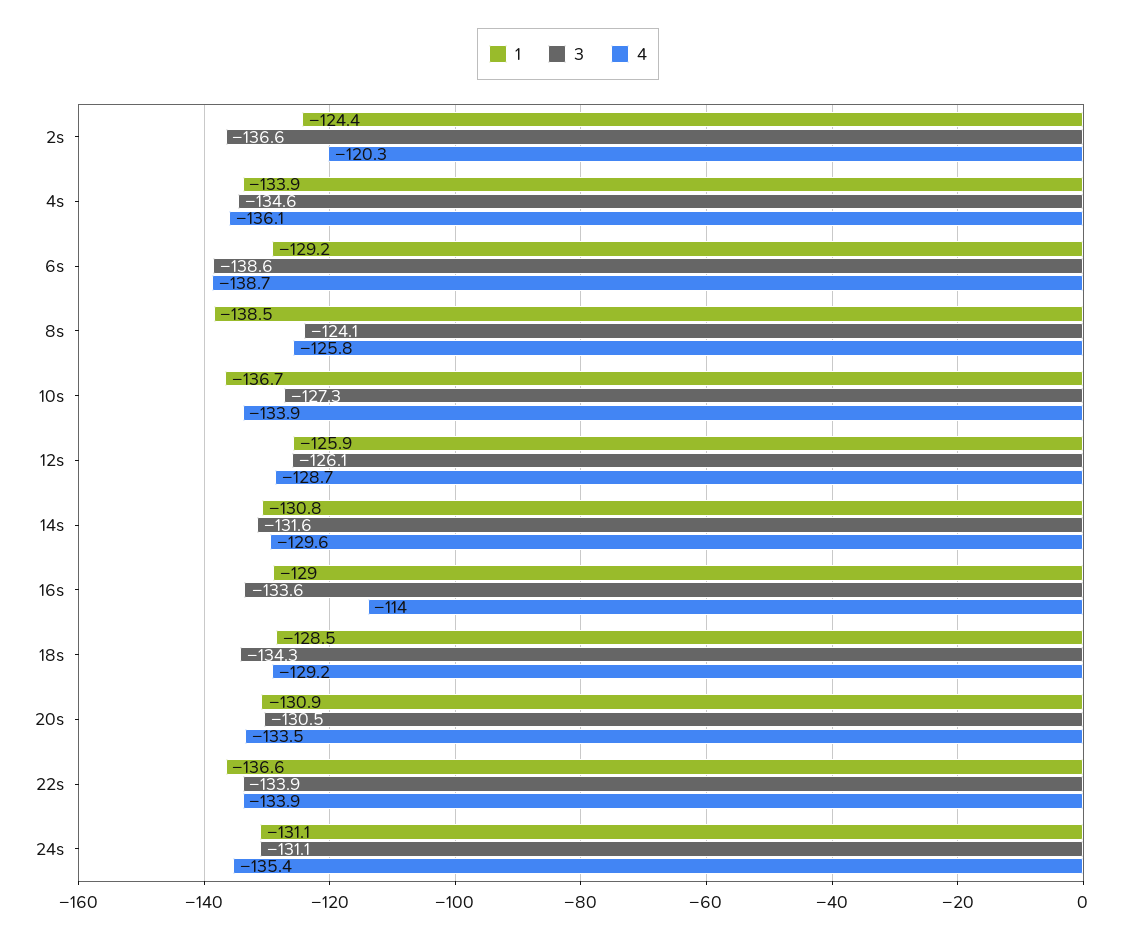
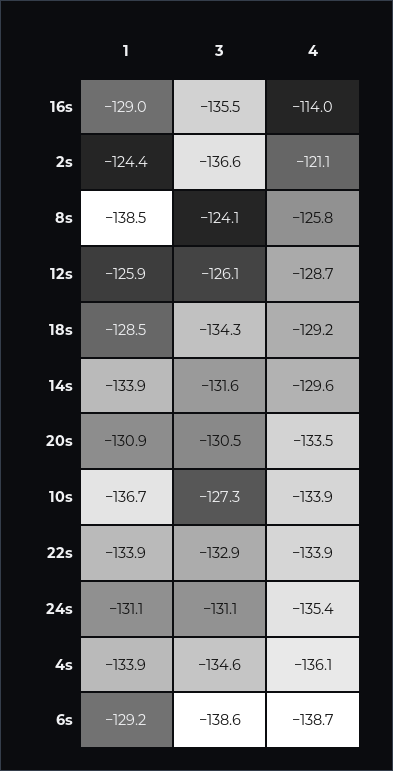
  {
    "1": {
      "2s": -124.4,
      "4s": -133.9,
      "6s": -129.2,
      "8s": -138.5,
      "10s": -136.7,
      "12s": -125.9,
-     "14s": -130.8,
+     "14s": -133.9,
      "16s": -129,
      "18s": -128.5,
      "20s": -130.9,
-     "22s": -136.6,
+     "22s": -133.9,
      "24s": -131.1
    },
    "3": {
      "2s": -136.6,
      "4s": -134.6,
      "6s": -138.6,
      "8s": -124.1,
      "10s": -127.3,
      "12s": -126.1,
      "14s": -131.6,
-     "16s": -133.6,
+     "16s": -135.5,
      "18s": -134.3,
      "20s": -130.5,
-     "22s": -133.9,
+     "22s": -132.9,
      "24s": -131.1
    },
    "4": {
-     "2s": -120.3,
+     "2s": -121.1,
      "4s": -136.1,
      "6s": -138.7,
      "8s": -125.8,
      "10s": -133.9,
      "12s": -128.7,
      "14s": -129.6,
      "16s": -114,
      "18s": -129.2,
      "20s": -133.5,
      "22s": -133.9,
      "24s": -135.4
    }
  }

